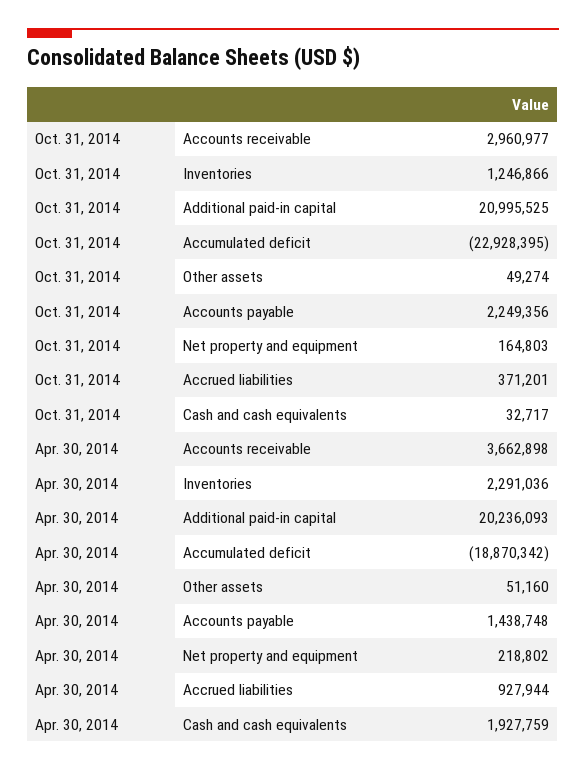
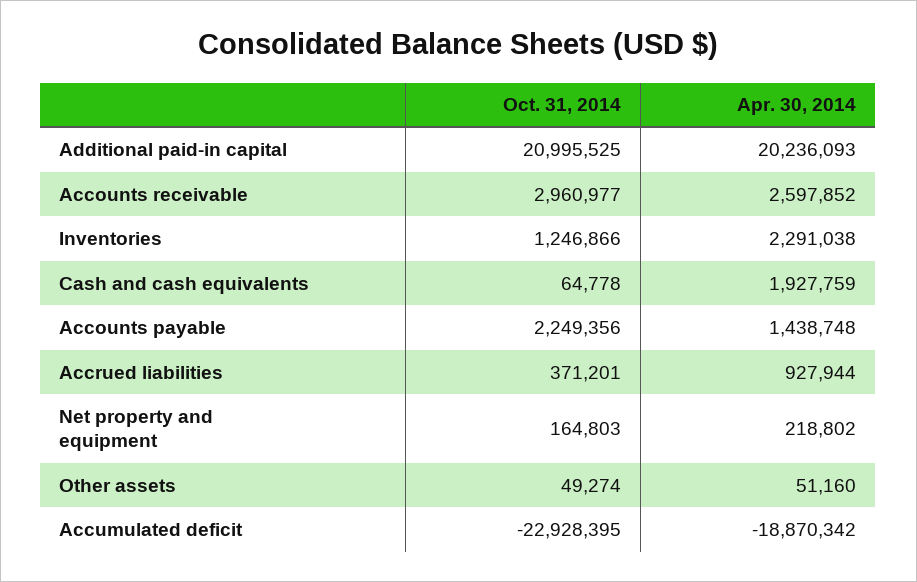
  {
    "Oct. 31, 2014": {
      "Accounts receivable": 2960977,
      "Inventories": 1246866,
      "Additional paid-in capital": 20995525,
      "Accumulated deficit": -22928395,
      "Other assets": 49274,
      "Accounts payable": 2249356,
      "Net property and equipment": 164803,
      "Accrued liabilities": 371201,
-     "Cash and cash equivalents": 32717
+     "Cash and cash equivalents": 64778
    },
    "Apr. 30, 2014": {
-     "Accounts receivable": 3662898,
+     "Accounts receivable": 2597852,
-     "Inventories": 2291036,
+     "Inventories": 2291038,
      "Additional paid-in capital": 20236093,
      "Accumulated deficit": -18870342,
      "Other assets": 51160,
      "Accounts payable": 1438748,
      "Net property and equipment": 218802,
      "Accrued liabilities": 927944,
      "Cash and cash equivalents": 1927759
    }
  }

